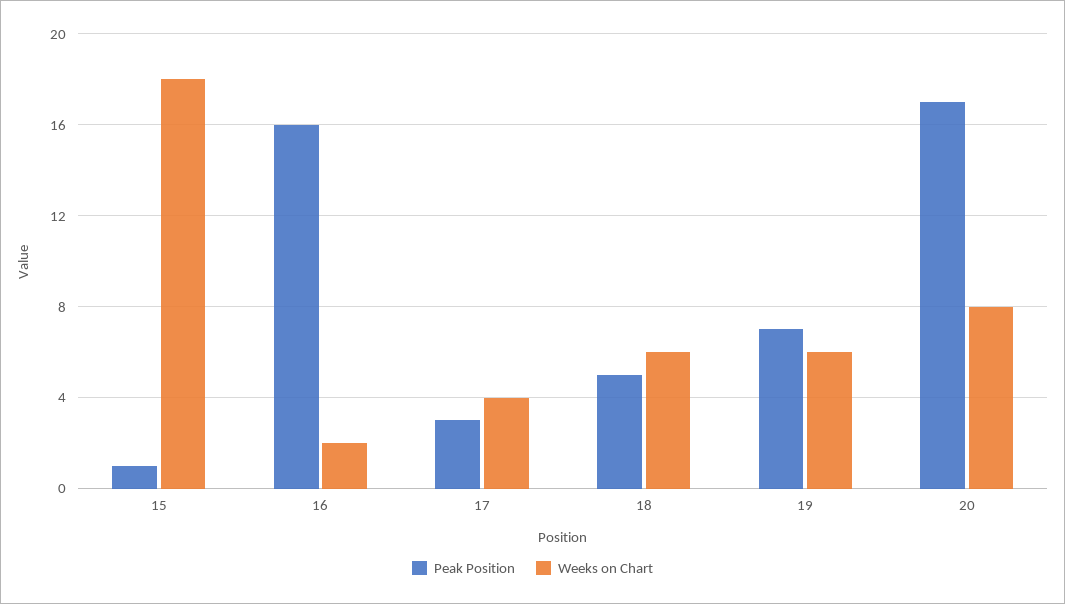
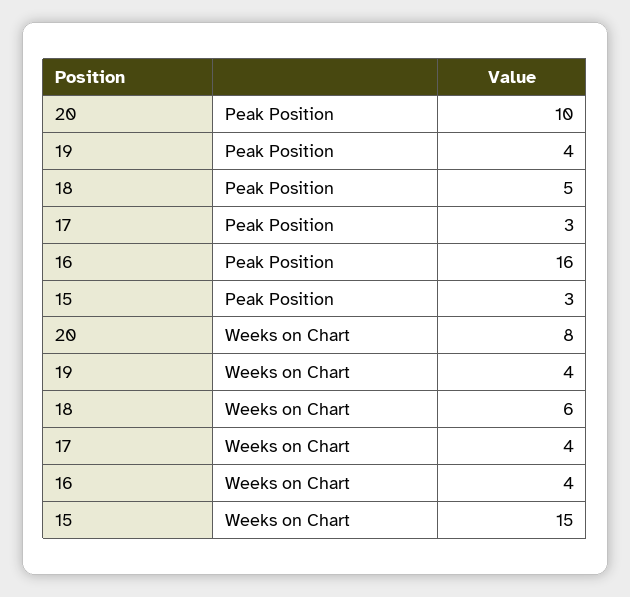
  {
    "Peak Position": {
-     "15": 1,
+     "15": 3,
      "16": 16,
      "17": 3,
      "18": 5,
-     "19": 7,
+     "19": 4,
-     "20": 17
+     "20": 10
    },
    "Weeks on Chart": {
-     "15": 18,
+     "15": 15,
-     "16": 2,
+     "16": 4,
      "17": 4,
      "18": 6,
-     "19": 6,
+     "19": 4,
      "20": 8
    }
  }

